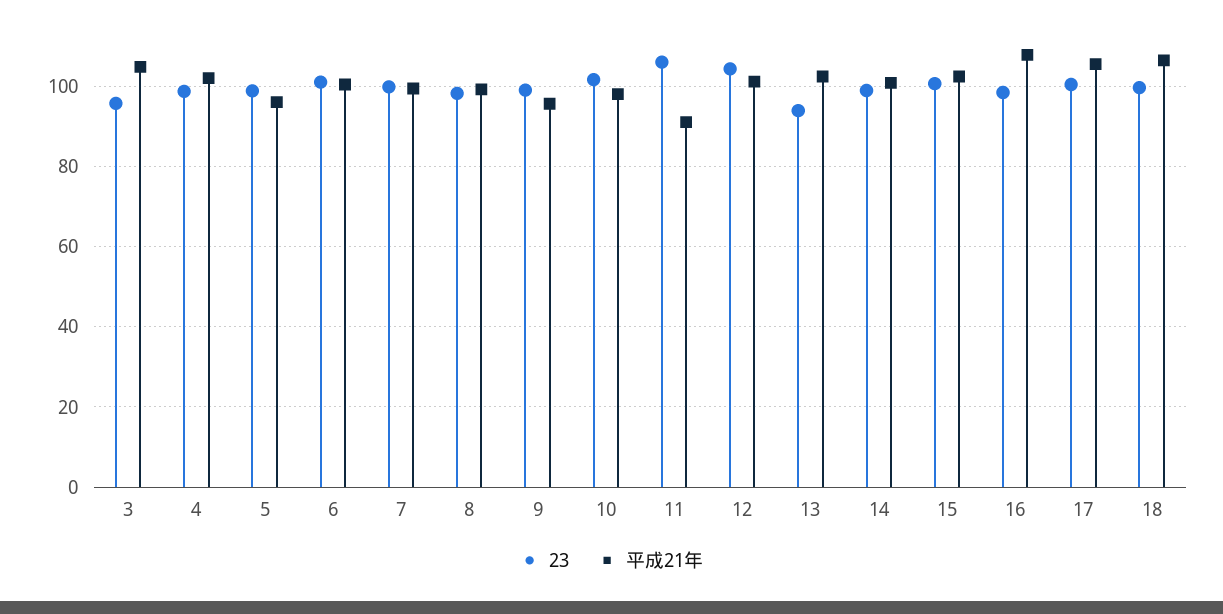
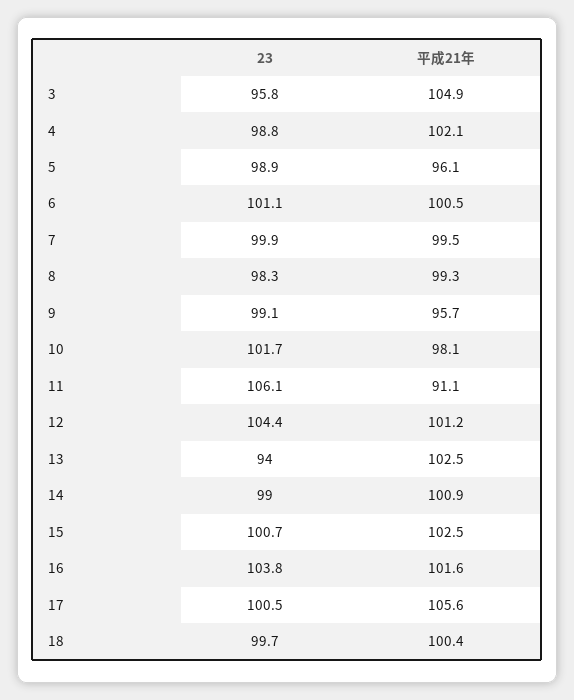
  {
    "23": {
      "3": 95.8,
      "4": 98.8,
      "5": 98.9,
      "6": 101.1,
      "7": 99.9,
      "8": 98.3,
      "9": 99.1,
      "10": 101.7,
      "11": 106.1,
      "12": 104.4,
      "13": 94,
      "14": 99,
      "15": 100.7,
-     "16": 98,
+     "16": 103.8,
      "17": 100.5,
      "18": 99.7
    },
    "平成21年": {
      "3": 104.9,
      "4": 102.1,
      "5": 96.1,
      "6": 100.5,
      "7": 99.5,
      "8": 99.3,
      "9": 95.7,
      "10": 98.1,
      "11": 91.1,
      "12": 101.2,
      "13": 102.5,
      "14": 100.9,
      "15": 102.5,
-     "16": 108,
+     "16": 101.6,
      "17": 105.6,
-     "18": 106
+     "18": 100.4
    }
  }

